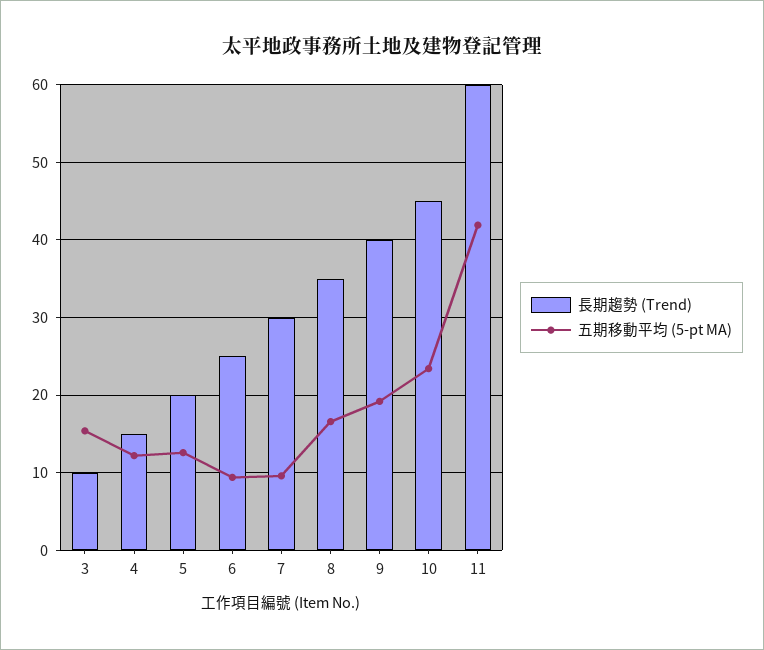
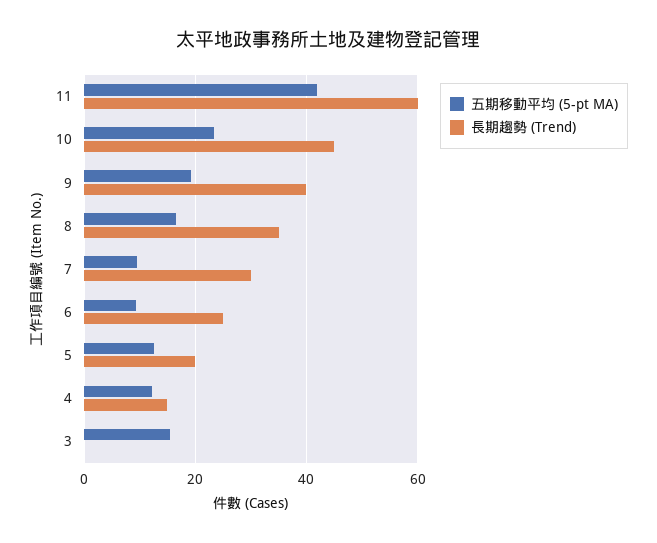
  {
    "長期趨勢 (Trend)": {
-     "3": 10,
+     "3": 0,
      "4": 15,
      "5": 20,
      "6": 25,
      "7": 30,
      "8": 35,
      "9": 40,
      "10": 45,
      "11": 60
    },
    "五期移動平均 (5-pt MA)": {
      "3": 15,
      "4": 12,
      "5": 13,
      "6": 9,
      "7": 10,
      "8": 17,
      "9": 19,
      "10": 23,
      "11": 42
    }
  }

